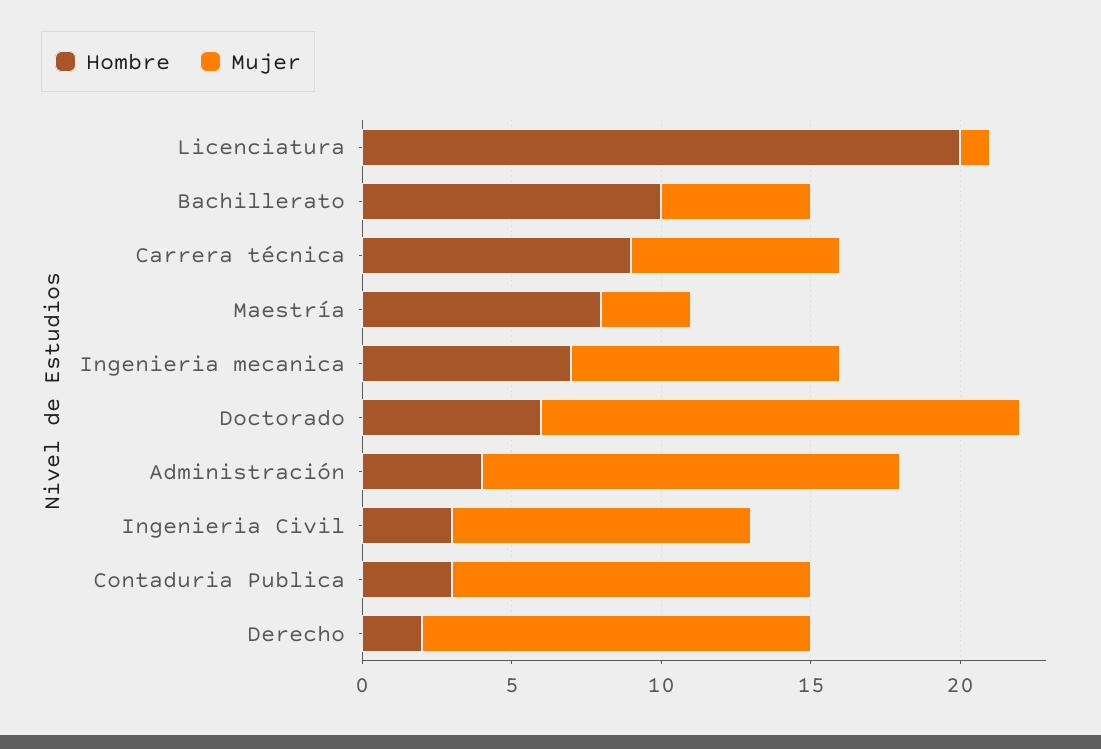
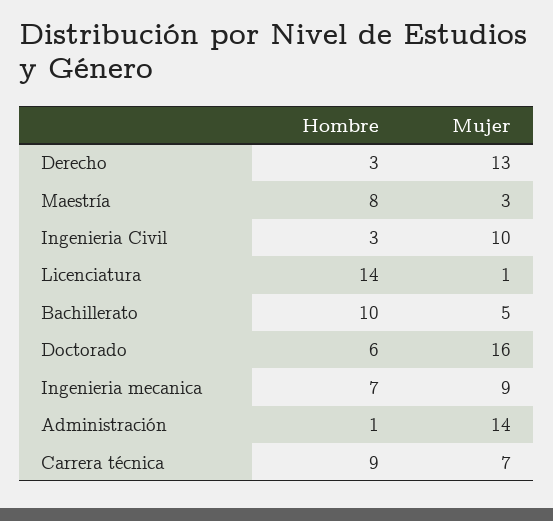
  {
    "Hombre": {
-     "Licenciatura": 20,
+     "Licenciatura": 14,
      "Bachillerato": 10,
      "Carrera técnica": 9,
      "Maestría": 8,
      "Ingenieria mecanica": 7,
      "Doctorado": 6,
-     "Administración": 4,
+     "Administración": 1,
      "Ingenieria Civil": 3,
-     "Contaduria Publica": 3,
-     "Derecho": 2
+     "Derecho": 3
    },
    "Mujer": {
      "Licenciatura": 1,
      "Bachillerato": 5,
      "Carrera técnica": 7,
      "Maestría": 3,
      "Ingenieria mecanica": 9,
      "Doctorado": 16,
      "Administración": 14,
      "Ingenieria Civil": 10,
-     "Contaduria Publica": 12,
      "Derecho": 13
    }
  }

